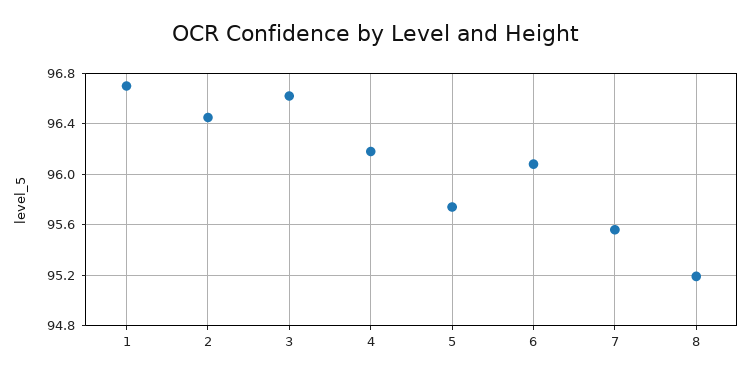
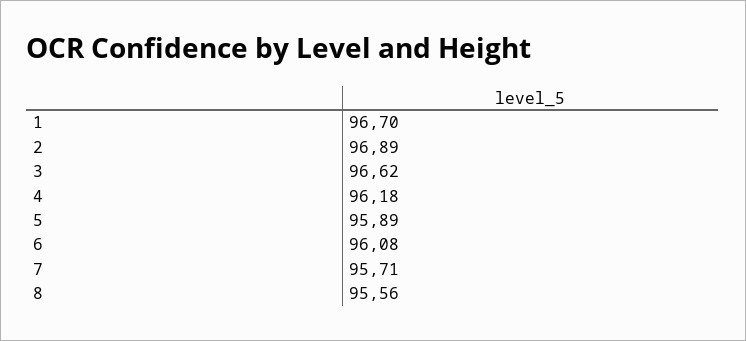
  {
    "1": 96.7,
-   "2": 96.45,
+   "2": 96.89,
    "3": 96.62,
    "4": 96.18,
-   "5": 95.75,
+   "5": 95.89,
    "6": 96.08,
-   "7": 95.55,
+   "7": 95.71,
-   "8": 95.2
+   "8": 95.56
  }

